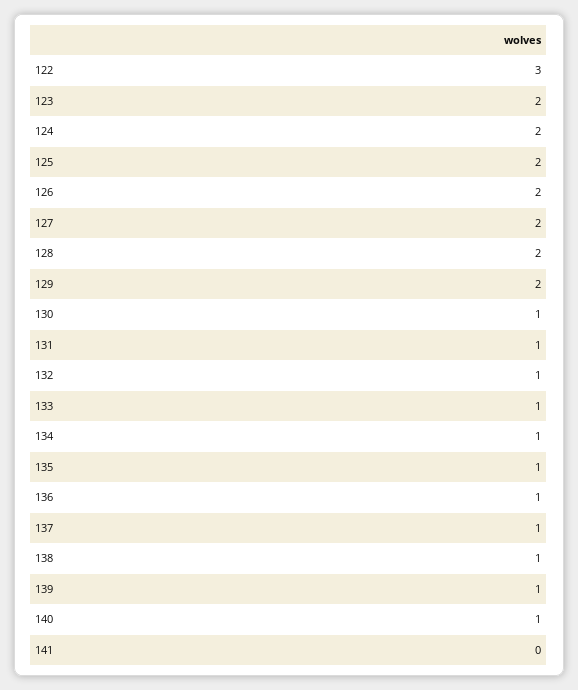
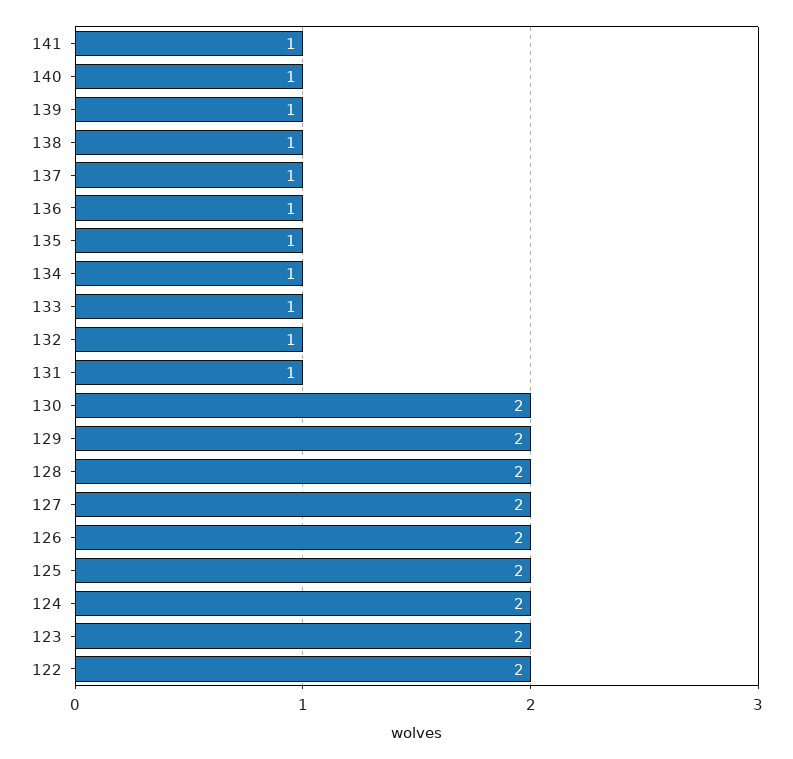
  {
-   "122": 3,
+   "122": 2,
    "123": 2,
    "124": 2,
    "125": 2,
    "126": 2,
    "127": 2,
    "128": 2,
    "129": 2,
-   "130": 1,
+   "130": 2,
    "131": 1,
    "132": 1,
    "133": 1,
    "134": 1,
    "135": 1,
    "136": 1,
    "137": 1,
    "138": 1,
    "139": 1,
    "140": 1,
-   "141": 0
+   "141": 1
  }

